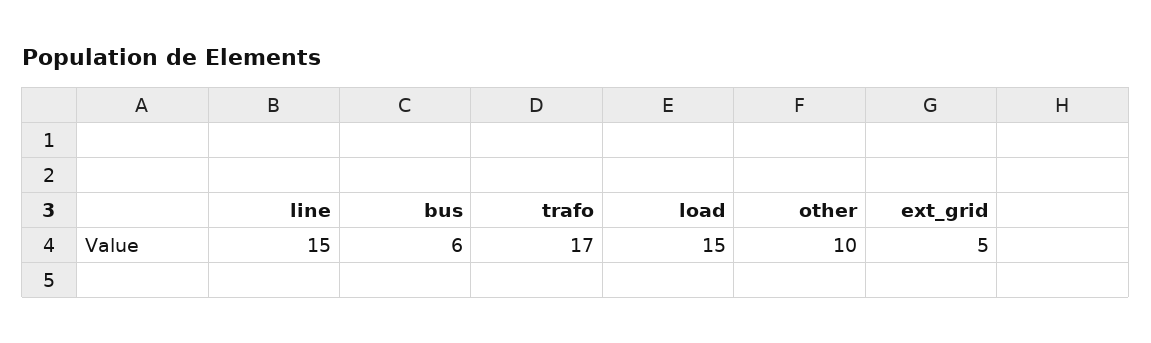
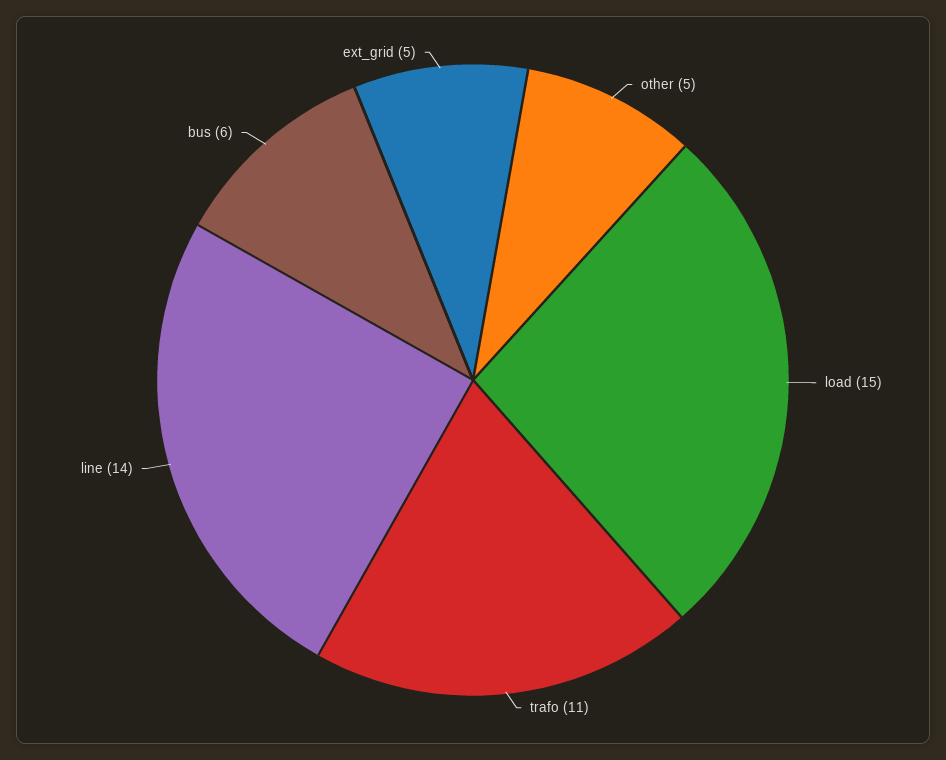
  {
-   "line": 15,
+   "line": 14,
    "bus": 6,
-   "trafo": 17,
+   "trafo": 11,
    "load": 15,
-   "other": 10,
+   "other": 5,
    "ext_grid": 5
  }

